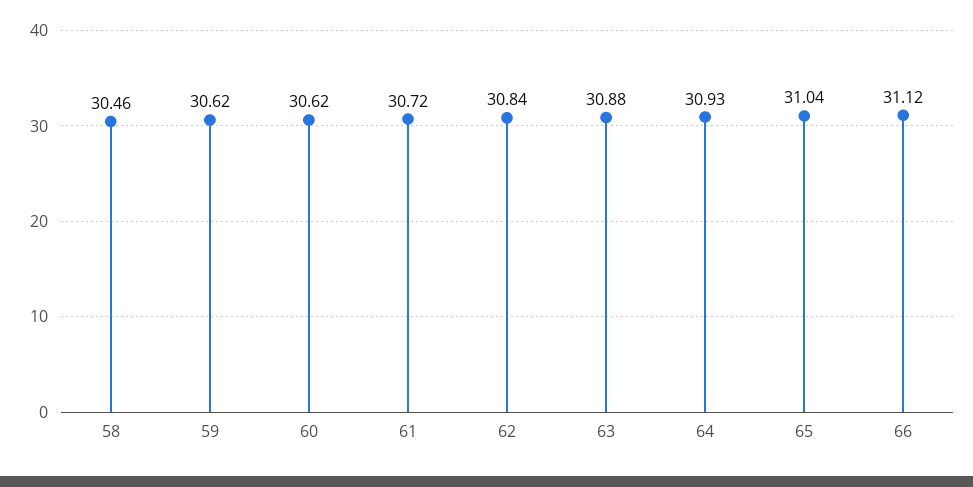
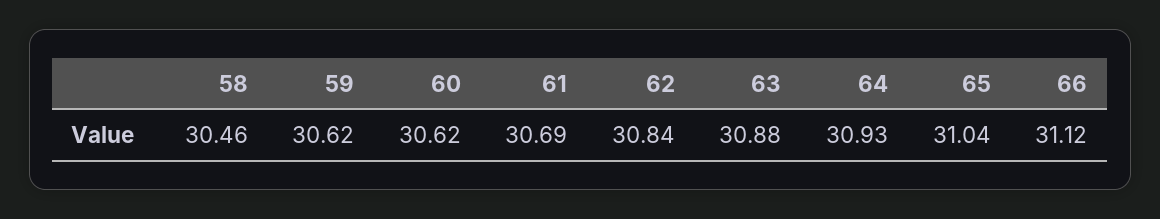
  {
    "58": 30.46,
    "59": 30.62,
    "60": 30.62,
-   "61": 30.72,
+   "61": 30.69,
    "62": 30.84,
    "63": 30.88,
    "64": 30.93,
    "65": 31.04,
    "66": 31.12
  }

